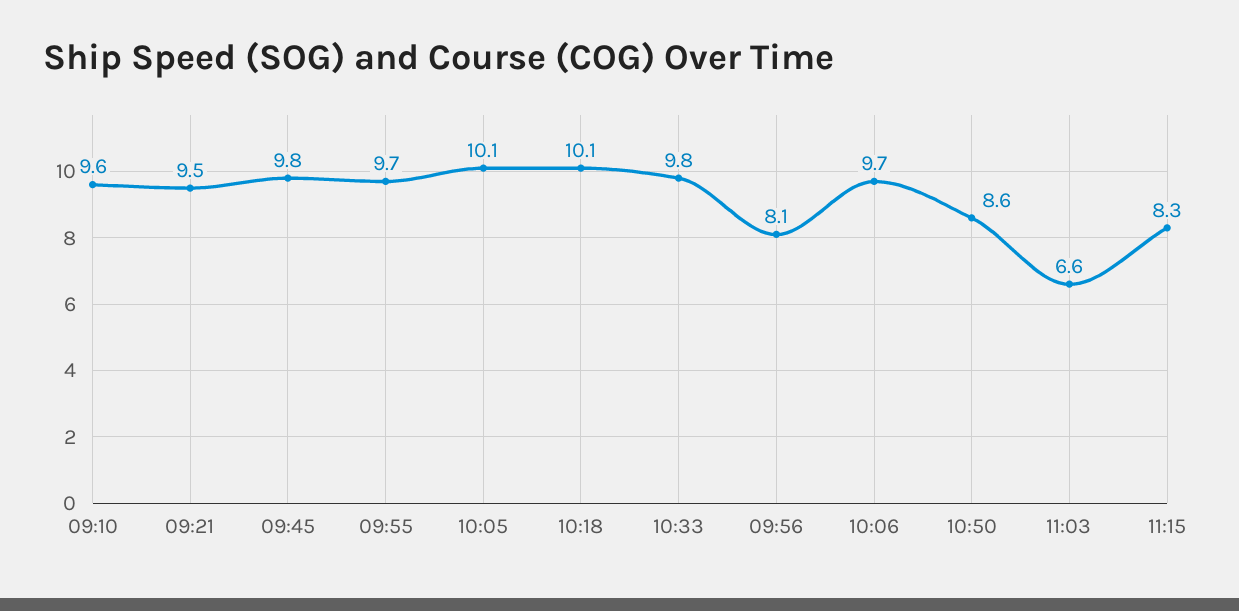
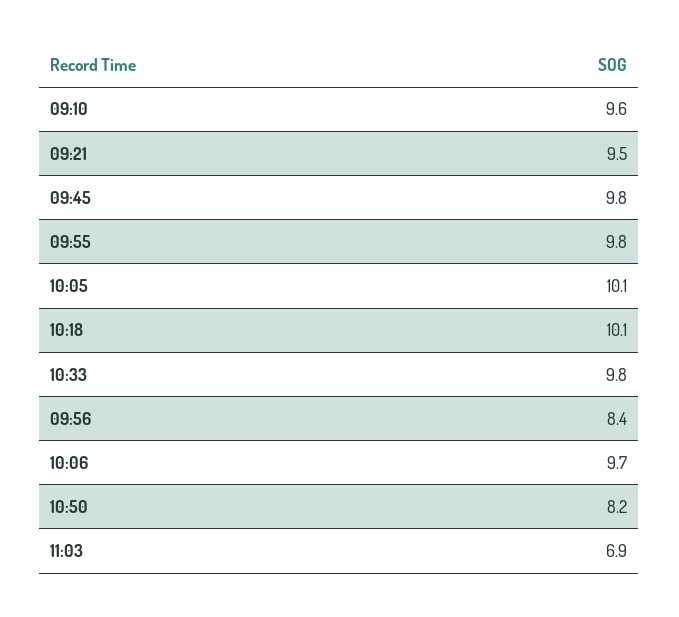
  {
    "09:10": 9.6,
    "09:21": 9.5,
    "09:45": 9.8,
-   "09:55": 9.7,
+   "09:55": 9.8,
    "10:05": 10.1,
    "10:18": 10.1,
    "10:33": 9.8,
-   "09:56": 8.1,
+   "09:56": 8.4,
    "10:06": 9.7,
-   "10:50": 8.6,
+   "10:50": 8.2,
-   "11:03": 6.6,
+   "11:03": 6.9
-   "11:15": 8.3
  }

